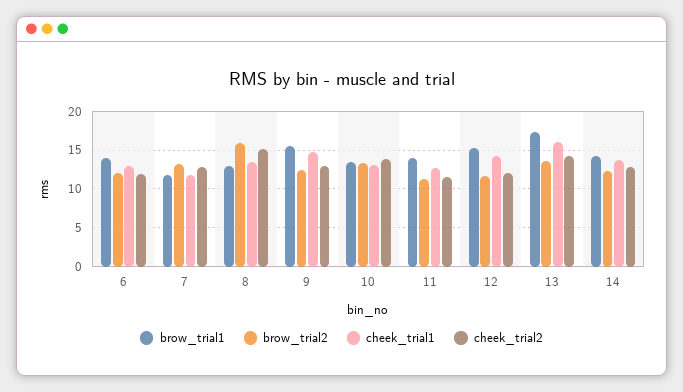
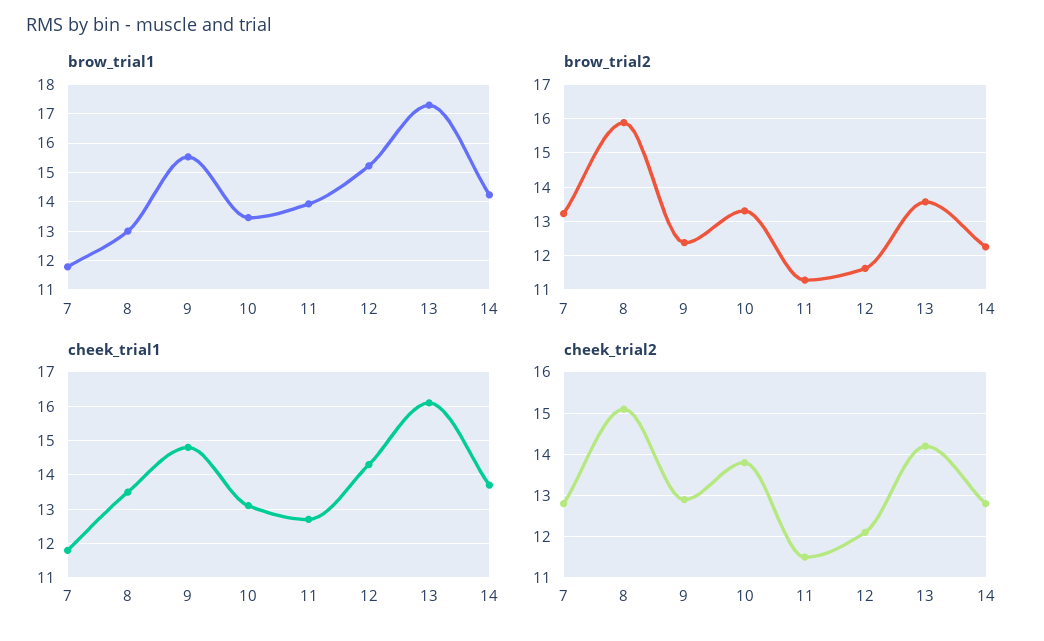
  {
    "brow_trial1": {
-     "6": 14,
      "7": 11.75,
      "8": 13,
      "9": 15.5,
      "10": 13.5,
      "11": 14,
      "12": 15.25,
      "13": 17.25,
      "14": 14.25
    },
    "brow_trial2": {
-     "6": 12,
      "7": 13.2,
      "8": 15.8,
      "9": 12.4,
      "10": 13.4,
      "11": 11.2,
      "12": 11.6,
      "13": 13.6,
      "14": 12.2
    },
    "cheek_trial1": {
-     "6": 13,
      "7": 12,
      "8": 13.5,
      "9": 15,
      "10": 13,
      "11": 12.5,
      "12": 14.5,
      "13": 16,
      "14": 13.5
    },
    "cheek_trial2": {
-     "6": 12,
      "7": 13,
      "8": 15,
      "9": 13,
      "10": 14,
      "11": 11.5,
      "12": 12,
      "13": 14,
      "14": 13
    }
  }

